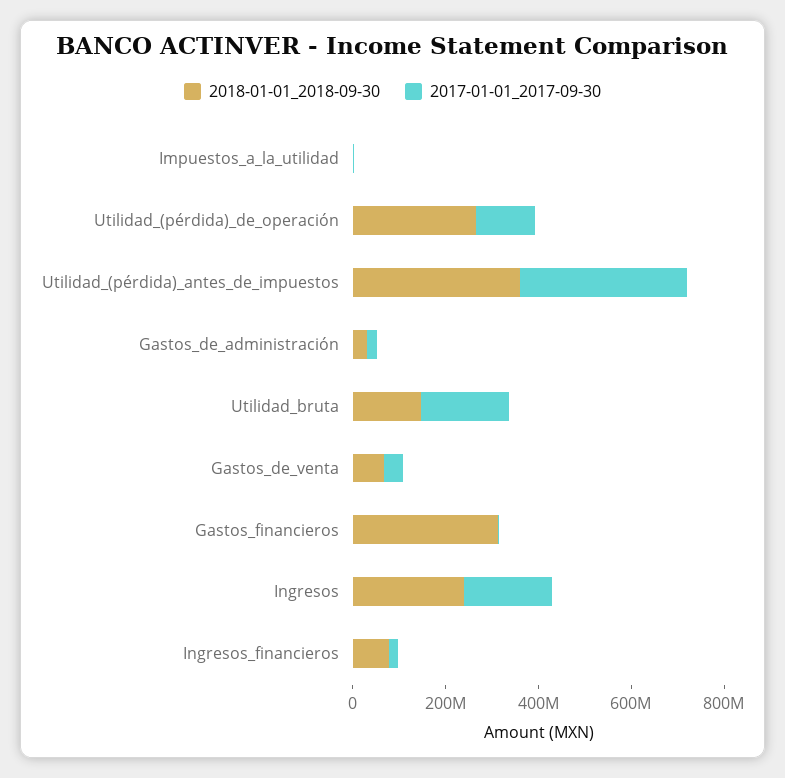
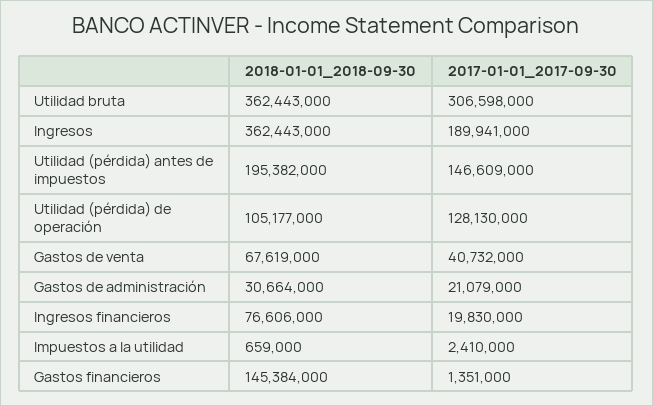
  {
    "2018-01-01_2018-09-30": {
      "Impuestos_a_la_utilidad": 659000,
-     "Utilidad_(pérdida)_de_operación": 250000000,
+     "Utilidad_(pérdida)_de_operación": 105177000,
-     "Utilidad_(pérdida)_antes_de_impuestos": 350000000,
+     "Utilidad_(pérdida)_antes_de_impuestos": 195382000,
      "Gastos_de_administración": 30664000,
-     "Utilidad_bruta": 150000000,
+     "Utilidad_bruta": 362443000,
      "Gastos_de_venta": 67619000,
-     "Gastos_financieros": 300000000,
+     "Gastos_financieros": 145384000,
-     "Ingresos": 250000000,
+     "Ingresos": 362443000,
      "Ingresos_financieros": 76606000
    },
    "2017-01-01_2017-09-30": {
      "Impuestos_a_la_utilidad": 2410000,
      "Utilidad_(pérdida)_de_operación": 128130000,
-     "Utilidad_(pérdida)_antes_de_impuestos": 350000000,
+     "Utilidad_(pérdida)_antes_de_impuestos": 146609000,
      "Gastos_de_administración": 21079000,
-     "Utilidad_bruta": 200000000,
+     "Utilidad_bruta": 306598000,
      "Gastos_de_venta": 40732000,
      "Gastos_financieros": 1351000,
      "Ingresos": 189941000,
      "Ingresos_financieros": 19830000
    }
  }

